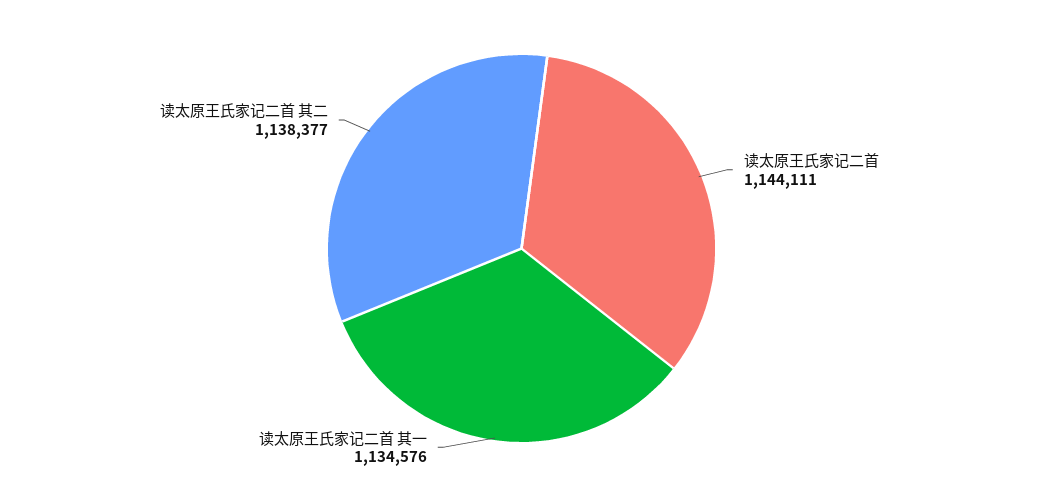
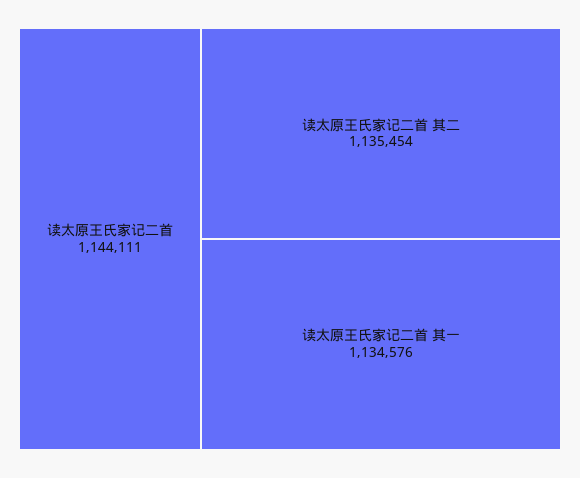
  {
    "读太原王氏家记二首": 1144111,
    "读太原王氏家记二首 其一": 1134576,
-   "读太原王氏家记二首 其二": 1138377
+   "读太原王氏家记二首 其二": 1135454
  }

